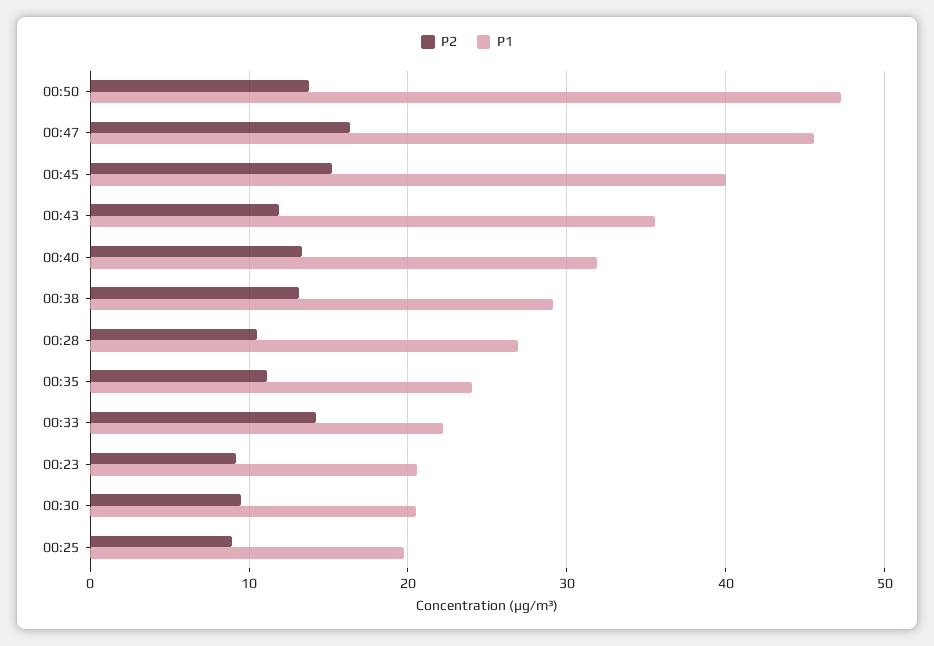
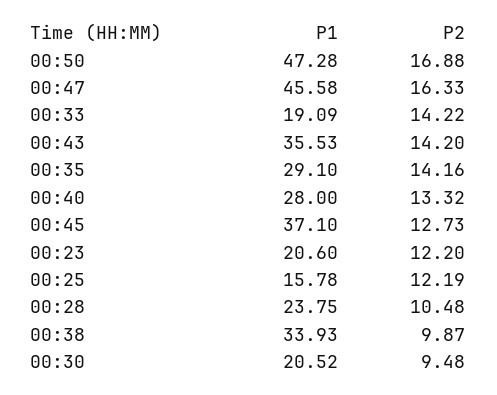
  {
    "P2": {
-     "00:50": 14,
+     "00:50": 16.88,
      "00:47": 16.33,
-     "00:45": 15,
+     "00:45": 12.73,
-     "00:43": 12,
+     "00:43": 14.2,
      "00:40": 13.32,
-     "00:38": 13,
+     "00:38": 9.87,
      "00:28": 10.48,
-     "00:35": 11,
+     "00:35": 14.16,
      "00:33": 14.22,
-     "00:23": 9,
+     "00:23": 12.2,
      "00:30": 9.48,
-     "00:25": 9
+     "00:25": 12.19
    },
    "P1": {
      "00:50": 47.28,
      "00:47": 45.58,
-     "00:45": 40,
+     "00:45": 37.1,
      "00:43": 35.53,
-     "00:40": 32,
+     "00:40": 28,
-     "00:38": 29,
+     "00:38": 33.93,
-     "00:28": 27,
+     "00:28": 23.75,
-     "00:35": 24,
+     "00:35": 29.1,
-     "00:33": 22,
+     "00:33": 19.09,
      "00:23": 20.6,
      "00:30": 20.52,
-     "00:25": 20
+     "00:25": 15.78
    }
  }

